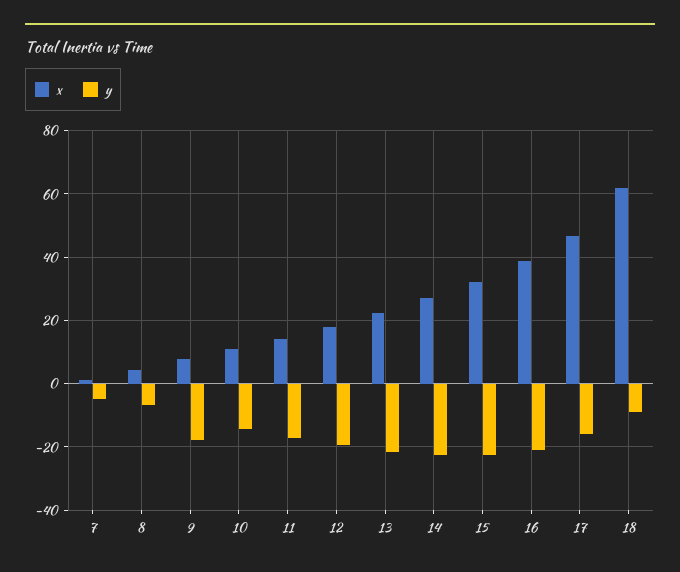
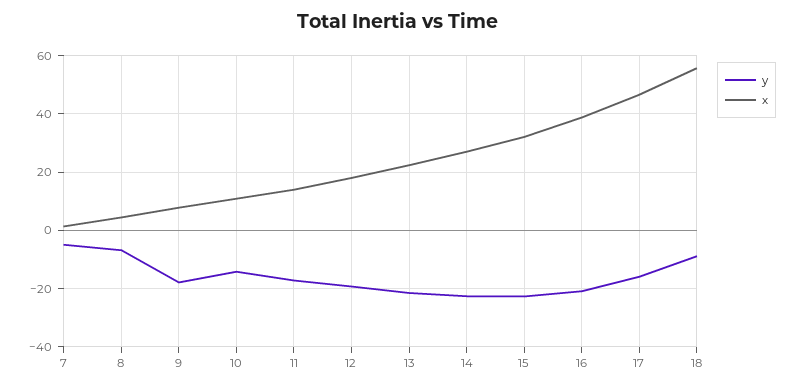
  {
    "x": {
      "7": 2,
      "8": 4,
      "9": 8,
      "10": 10,
      "11": 14,
      "12": 18,
      "13": 22,
      "14": 28,
      "15": 32,
      "16": 38,
      "17": 46,
-     "18": 62
+     "18": 55
    },
    "y": {
      "7": -4,
      "8": -6,
      "9": -18,
      "10": -14,
      "11": -18,
      "12": -20,
      "13": -22,
      "14": -22,
      "15": -22,
      "16": -20,
      "17": -16,
      "18": -8
    }
  }

